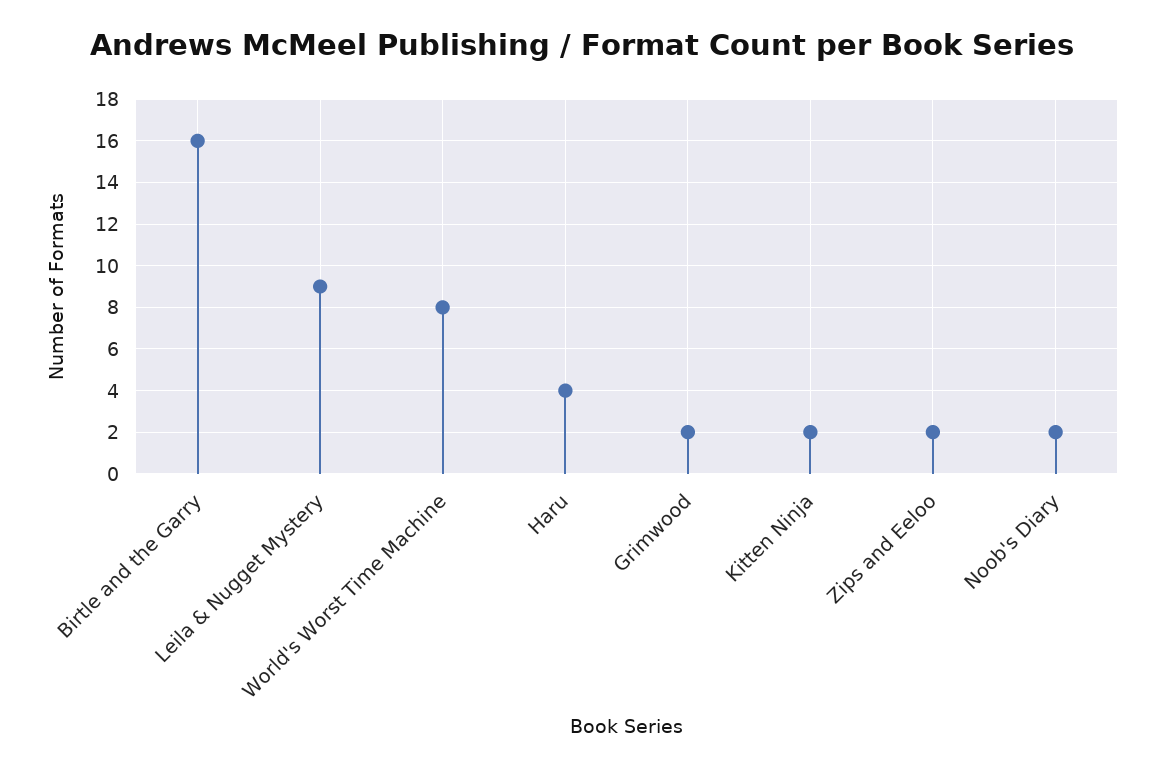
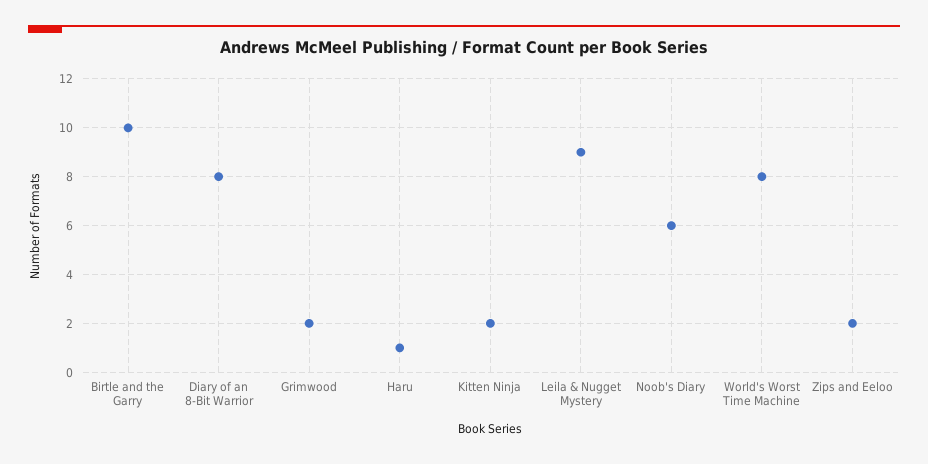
  {
-   "Birtle and the Garry": 16,
+   "Birtle and the Garry": 10,
    "Leila & Nugget Mystery": 9,
    "World's Worst Time Machine": 8,
-   "Haru": 4,
+   "Haru": 1,
    "Grimwood": 2,
    "Kitten Ninja": 2,
    "Zips and Eeloo": 2,
-   "Noob's Diary": 2
+   "Noob's Diary": 6,
+   "Diary of an 8-Bit Warrior": 8
  }

